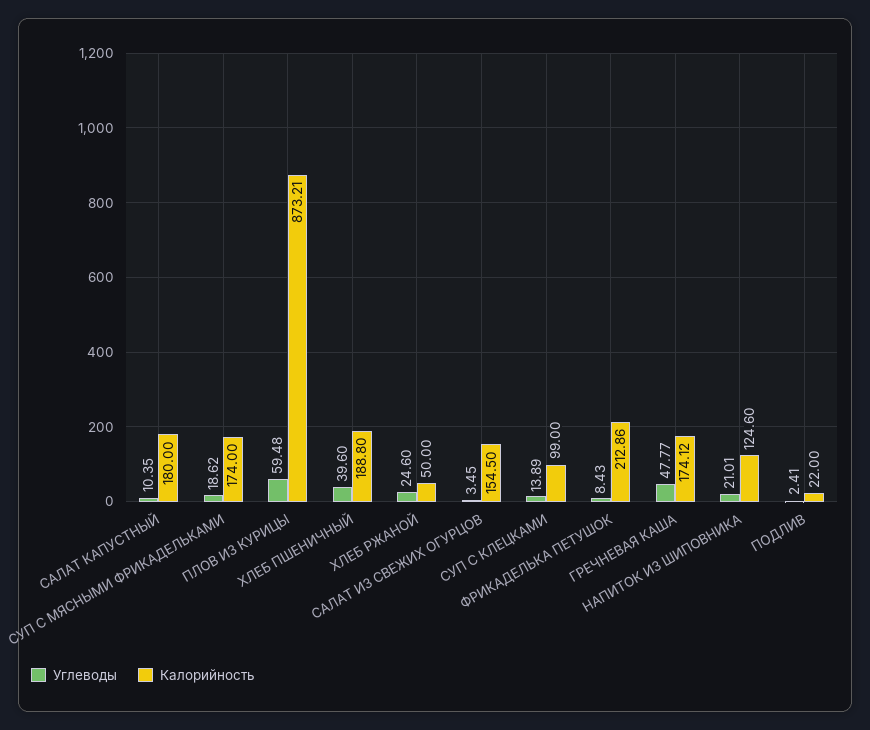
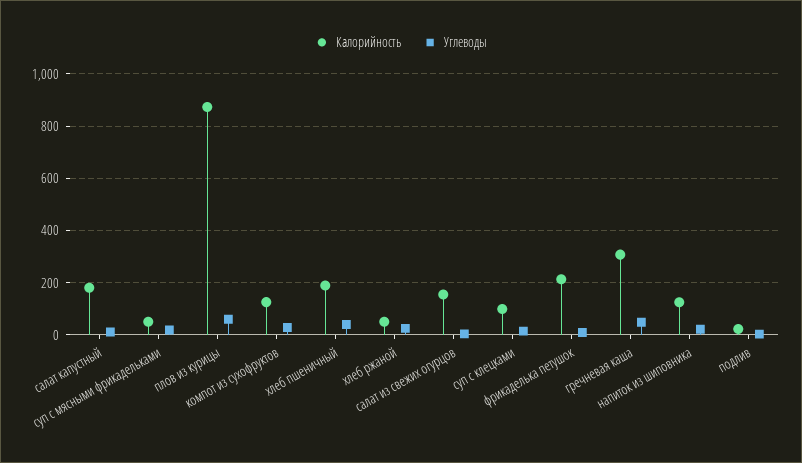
  {
    "Углеводы": {
      "САЛАТ КАПУСТНЫЙ": 10.35,
      "СУП С МЯСНЫМИ ФРИКАДЕЛЬКАМИ": 18.62,
      "ПЛОВ ИЗ КУРИЦЫ": 59.48,
      "ХЛЕБ ПШЕНИЧНЫЙ": 39.6,
      "ХЛЕБ РЖАНОЙ": 24.6,
      "САЛАТ ИЗ СВЕЖИХ ОГУРЦОВ": 3.45,
      "СУП С КЛЕЦКАМИ": 13.89,
      "ФРИКАДЕЛЬКА ПЕТУШОК": 8.43,
      "ГРЕЧНЕВАЯ КАША": 47.77,
      "НАПИТОК ИЗ ШИПОВНИКА": 21.01,
-     "ПОДЛИВ": 2.41
+     "ПОДЛИВ": 2.41,
+     "компот из сухофруктов": 25
    },
    "Калорийность": {
      "САЛАТ КАПУСТНЫЙ": 180,
-     "СУП С МЯСНЫМИ ФРИКАДЕЛЬКАМИ": 174,
+     "СУП С МЯСНЫМИ ФРИКАДЕЛЬКАМИ": 50,
      "ПЛОВ ИЗ КУРИЦЫ": 873.21,
      "ХЛЕБ ПШЕНИЧНЫЙ": 188.8,
      "ХЛЕБ РЖАНОЙ": 50,
      "САЛАТ ИЗ СВЕЖИХ ОГУРЦОВ": 154.5,
      "СУП С КЛЕЦКАМИ": 99,
      "ФРИКАДЕЛЬКА ПЕТУШОК": 212.86,
-     "ГРЕЧНЕВАЯ КАША": 174.12,
+     "ГРЕЧНЕВАЯ КАША": 300,
      "НАПИТОК ИЗ ШИПОВНИКА": 124.6,
-     "ПОДЛИВ": 22
+     "ПОДЛИВ": 22,
+     "компот из сухофруктов": 125
    }
  }

